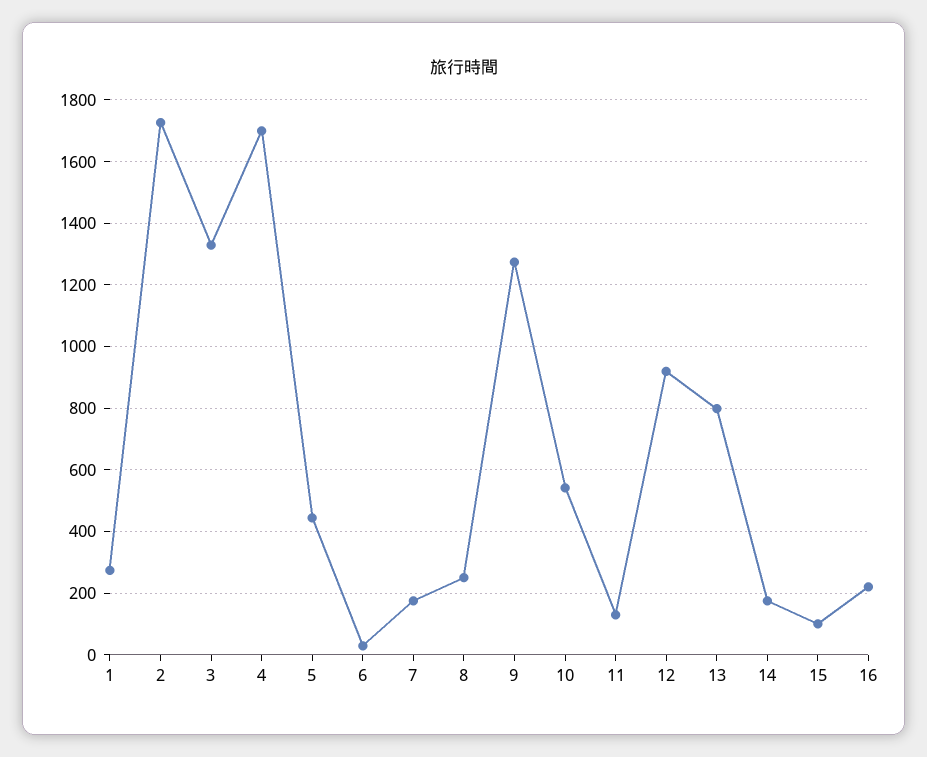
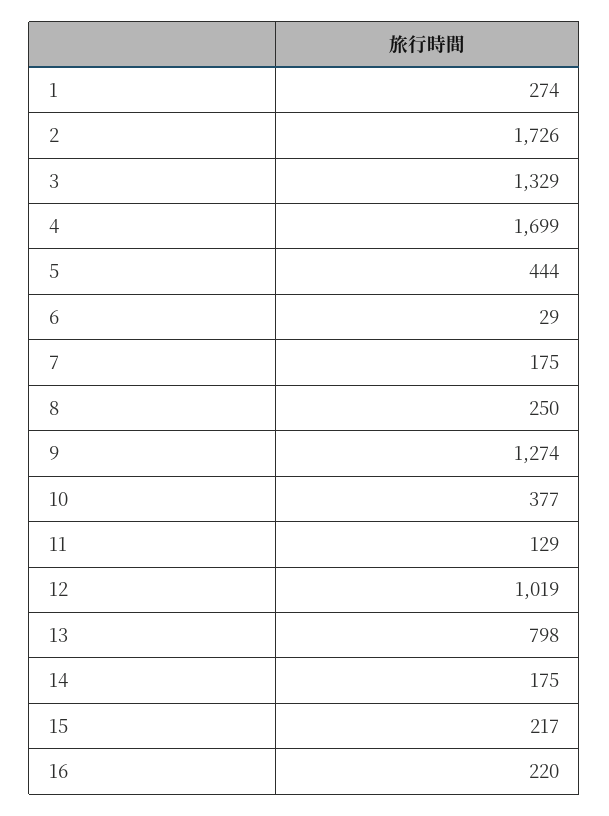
  {
    "1": 274,
    "2": 1726,
    "3": 1329,
    "4": 1699,
    "5": 444,
    "6": 29,
    "7": 175,
    "8": 250,
    "9": 1274,
-   "10": 540,
+   "10": 377,
    "11": 129,
-   "12": 920,
+   "12": 1019,
    "13": 798,
    "14": 175,
-   "15": 100,
+   "15": 217,
    "16": 220
  }

